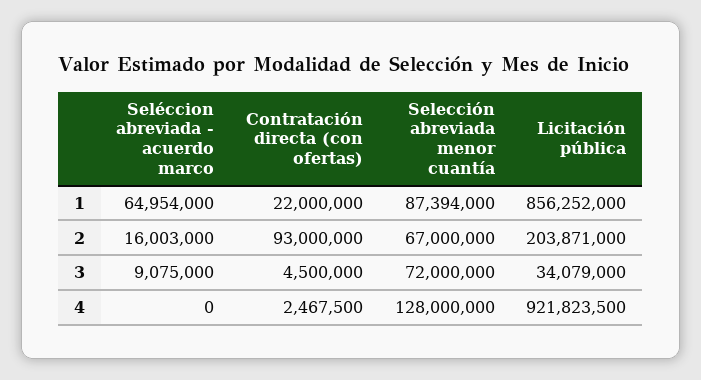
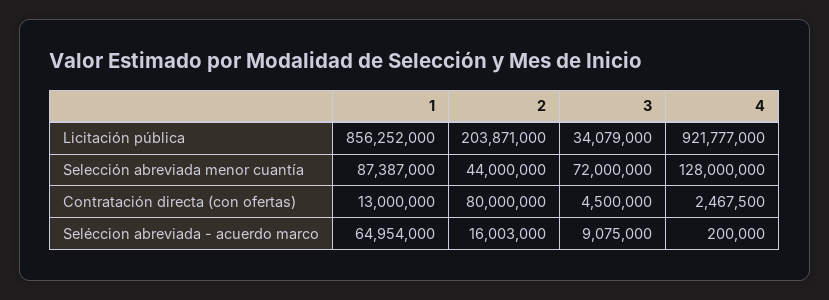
  {
    "Seléccion abreviada - acuerdo marco": {
      "1": 64954000,
      "2": 16003000,
      "3": 9075000,
-     "4": 0
+     "4": 200000
    },
    "Contratación directa (con ofertas)": {
-     "1": 22000000,
+     "1": 13000000,
-     "2": 93000000,
+     "2": 80000000,
      "3": 4500000,
      "4": 2467500
    },
    "Selección abreviada menor cuantía": {
-     "1": 87394000,
+     "1": 87387000,
-     "2": 67000000,
+     "2": 44000000,
      "3": 72000000,
      "4": 128000000
    },
    "Licitación pública": {
      "1": 856252000,
      "2": 203871000,
      "3": 34079000,
-     "4": 921823500
+     "4": 921777000
    }
  }

